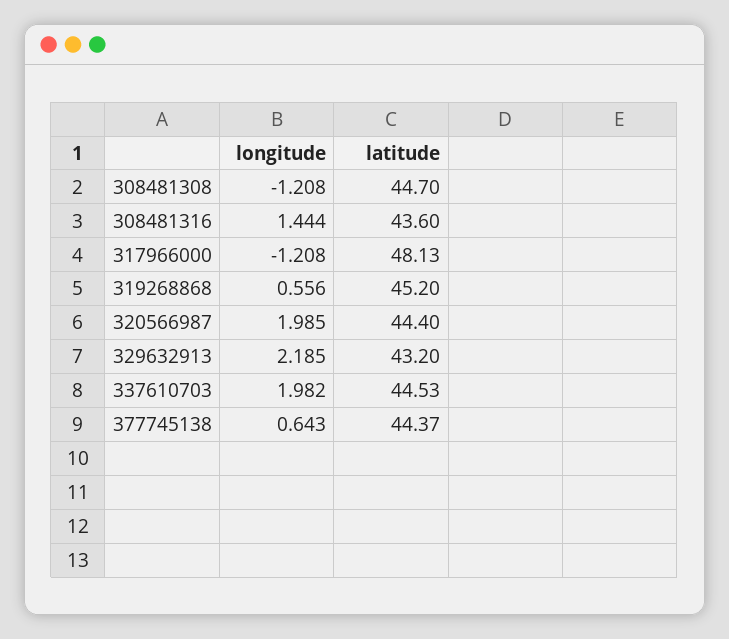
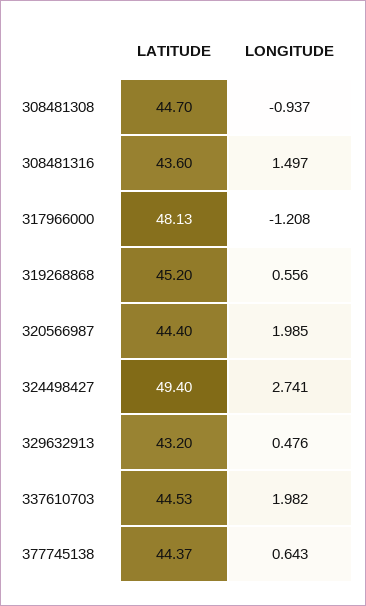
  {
    "longitude": {
-     "308481308": -1.208,
+     "308481308": -0.937,
-     "308481316": 1.444,
+     "308481316": 1.497,
      "317966000": -1.208,
      "319268868": 0.556,
      "320566987": 1.985,
-     "329632913": 2.185,
+     "329632913": 0.476,
      "337610703": 1.982,
-     "377745138": 0.643
+     "377745138": 0.643,
+     "324498427": 2.741
    },
    "latitude": {
      "308481308": 44.7,
      "308481316": 43.6,
      "317966000": 48.13,
      "319268868": 45.2,
      "320566987": 44.4,
      "329632913": 43.2,
      "337610703": 44.53,
-     "377745138": 44.37
+     "377745138": 44.37,
+     "324498427": 49.4
    }
  }

